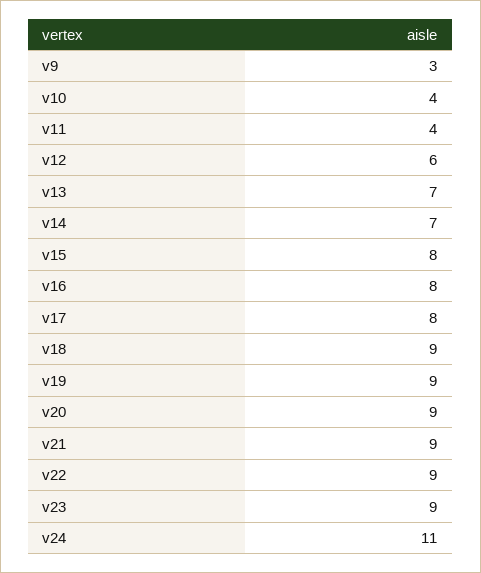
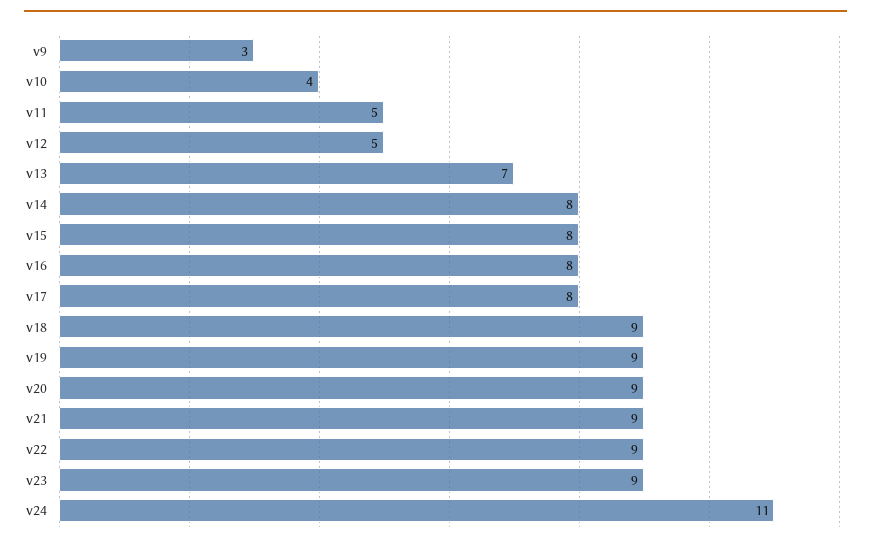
  {
    "v9": 3,
    "v10": 4,
-   "v11": 4,
+   "v11": 5,
-   "v12": 6,
+   "v12": 5,
    "v13": 7,
-   "v14": 7,
+   "v14": 8,
    "v15": 8,
    "v16": 8,
    "v17": 8,
    "v18": 9,
    "v19": 9,
    "v20": 9,
    "v21": 9,
    "v22": 9,
    "v23": 9,
    "v24": 11
  }

